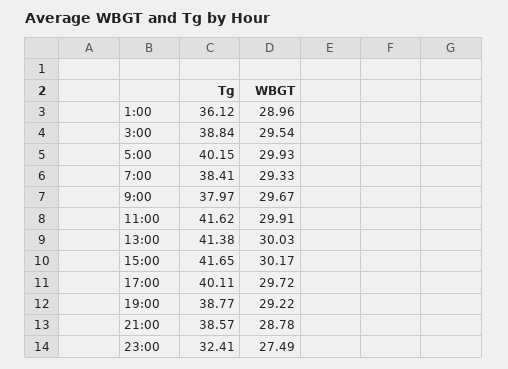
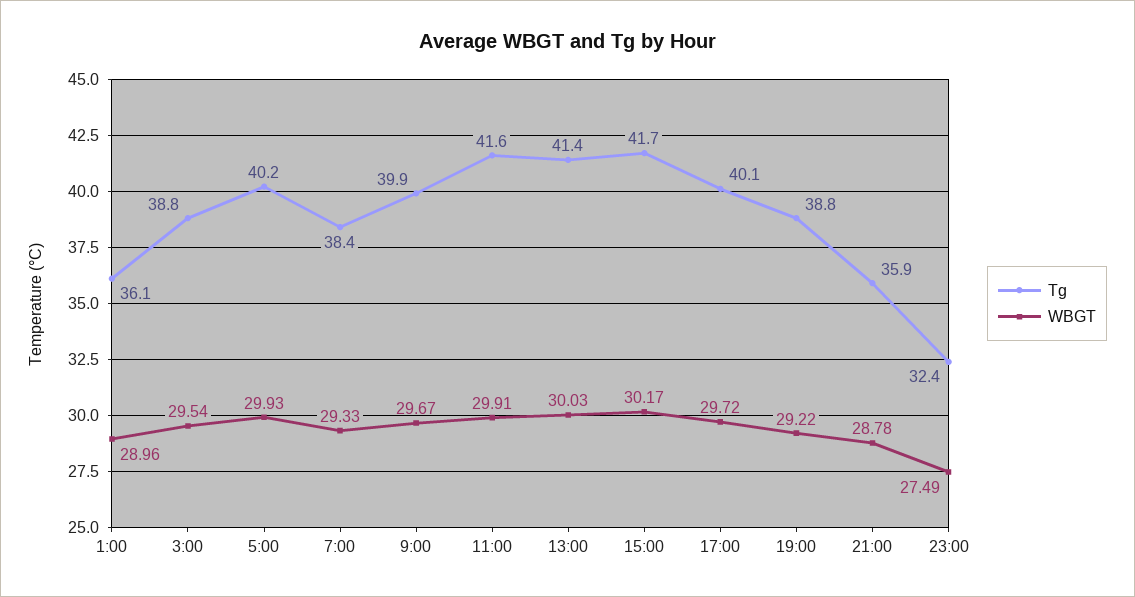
  {
    "Tg": {
      "1:00": 36.12,
      "3:00": 38.84,
      "5:00": 40.15,
      "7:00": 38.41,
-     "9:00": 37.97,
+     "9:00": 39.9,
      "11:00": 41.62,
      "13:00": 41.38,
      "15:00": 41.65,
      "17:00": 40.11,
      "19:00": 38.77,
-     "21:00": 38.57,
+     "21:00": 35.9,
      "23:00": 32.41
    },
    "WBGT": {
      "1:00": 28.96,
      "3:00": 29.54,
      "5:00": 29.93,
      "7:00": 29.33,
      "9:00": 29.67,
      "11:00": 29.91,
      "13:00": 30.03,
      "15:00": 30.17,
      "17:00": 29.72,
      "19:00": 29.22,
      "21:00": 28.78,
      "23:00": 27.49
    }
  }

